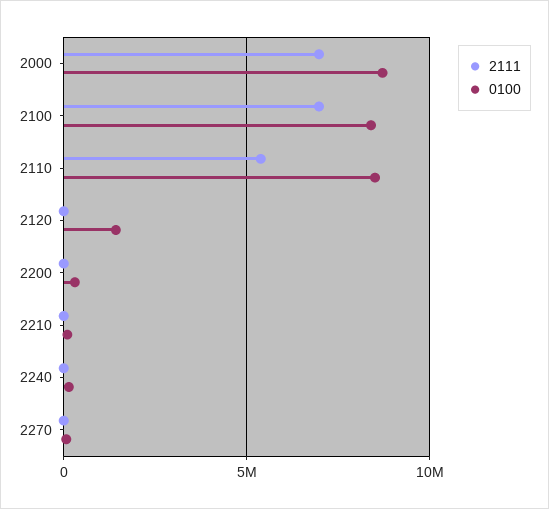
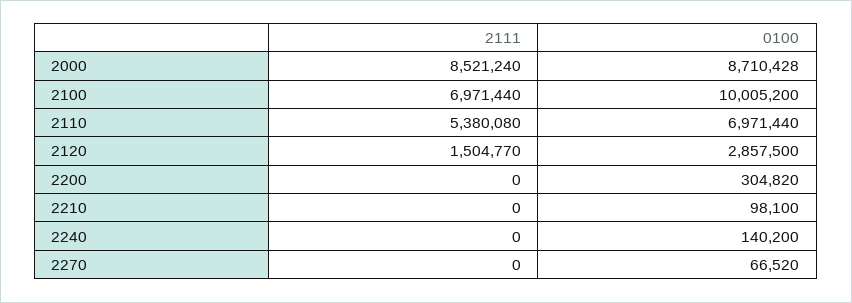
  {
    "2111": {
-     "2000": 7000000,
+     "2000": 8521240,
      "2100": 6971440,
      "2110": 5380080,
-     "2120": 0,
+     "2120": 1504770,
      "2200": 0,
      "2210": 0,
      "2240": 0,
      "2270": 0
    },
    "0100": {
      "2000": 8710428,
-     "2100": 8500000,
+     "2100": 10005200,
-     "2110": 8500000,
+     "2110": 6971440,
-     "2120": 1500000,
+     "2120": 2857500,
      "2200": 304820,
      "2210": 98100,
      "2240": 140200,
      "2270": 66520
    }
  }

